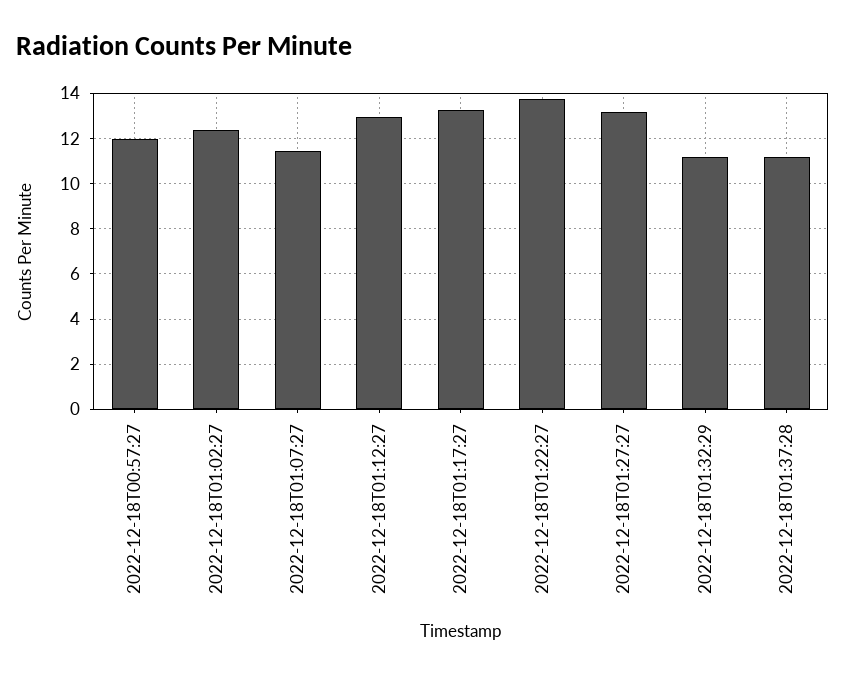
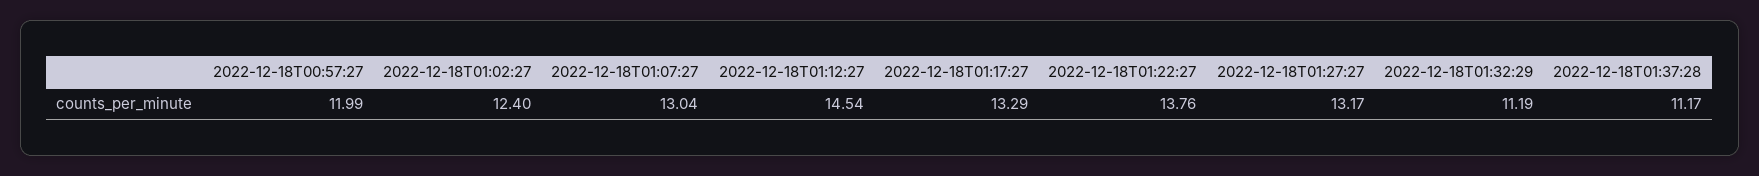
  {
    "2022-12-18T00:57:27": 11.99,
    "2022-12-18T01:02:27": 12.4,
-   "2022-12-18T01:07:27": 11.5,
+   "2022-12-18T01:07:27": 13.04,
-   "2022-12-18T01:12:27": 13,
+   "2022-12-18T01:12:27": 14.54,
    "2022-12-18T01:17:27": 13.29,
    "2022-12-18T01:22:27": 13.76,
    "2022-12-18T01:27:27": 13.17,
    "2022-12-18T01:32:29": 11.19,
    "2022-12-18T01:37:28": 11.17
  }

